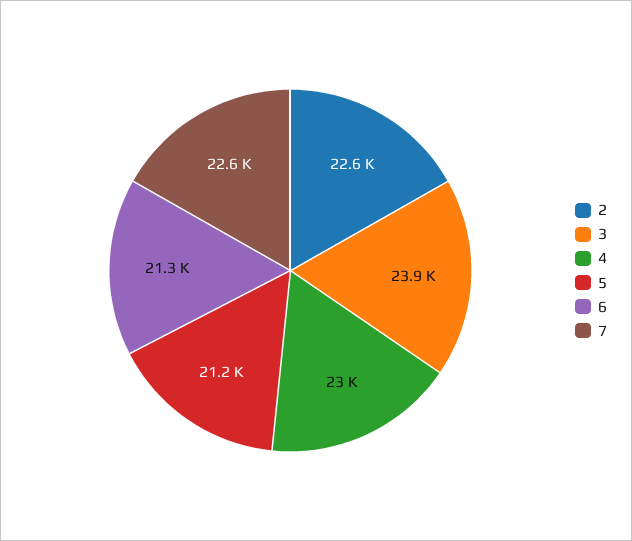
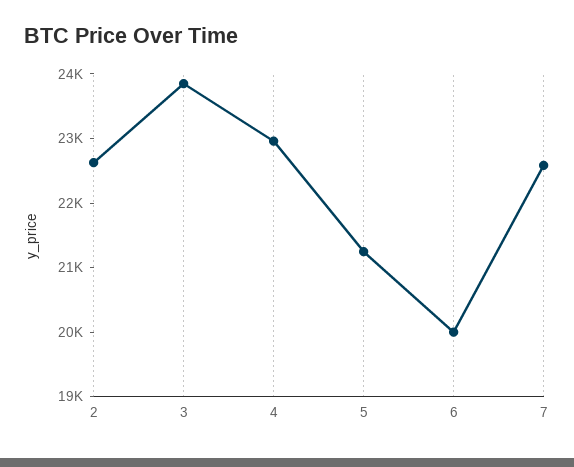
  {
    "2": 22600,
    "3": 23900,
    "4": 23000,
    "5": 21200,
-   "6": 21300,
+   "6": 20000,
    "7": 22600
  }

